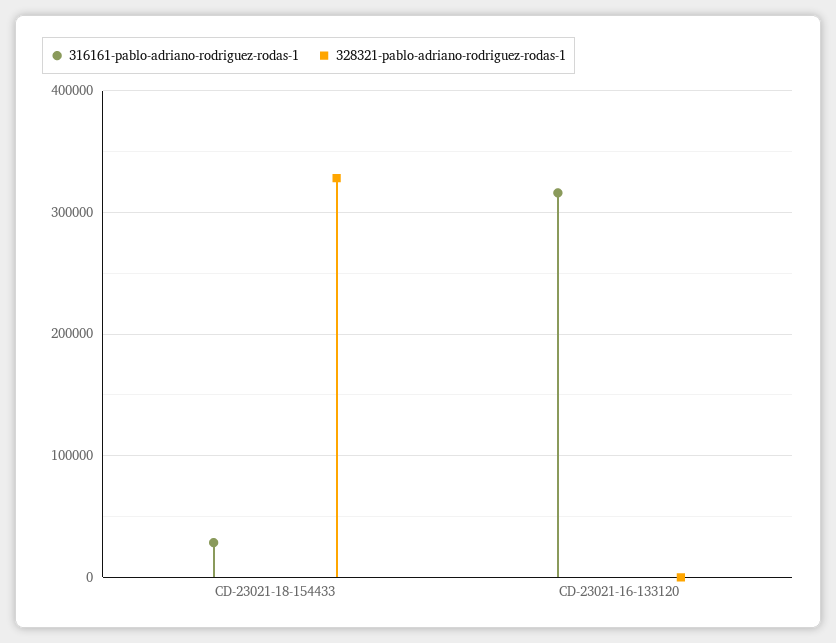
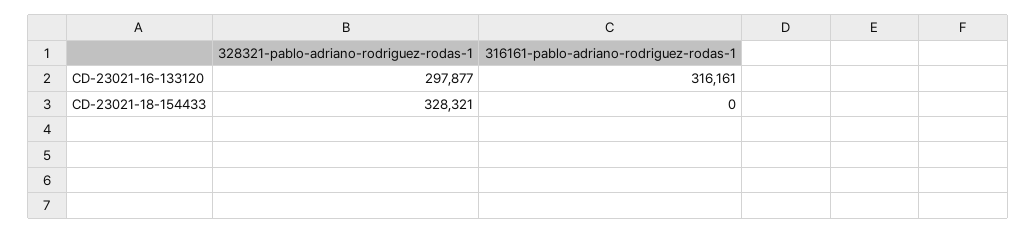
  {
    "316161-pablo-adriano-rodriguez-rodas-1": {
-     "CD-23021-18-154433": 30000,
+     "CD-23021-18-154433": 0,
      "CD-23021-16-133120": 316161
    },
    "328321-pablo-adriano-rodriguez-rodas-1": {
      "CD-23021-18-154433": 328321,
-     "CD-23021-16-133120": 0
+     "CD-23021-16-133120": 297877
    }
  }

